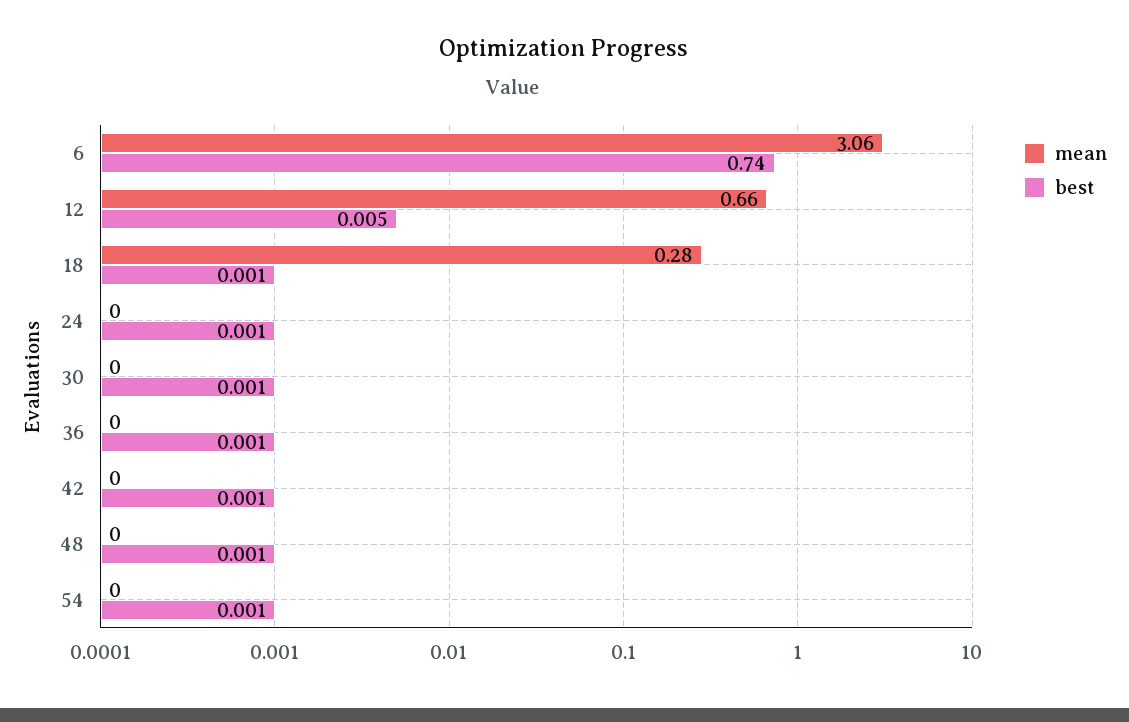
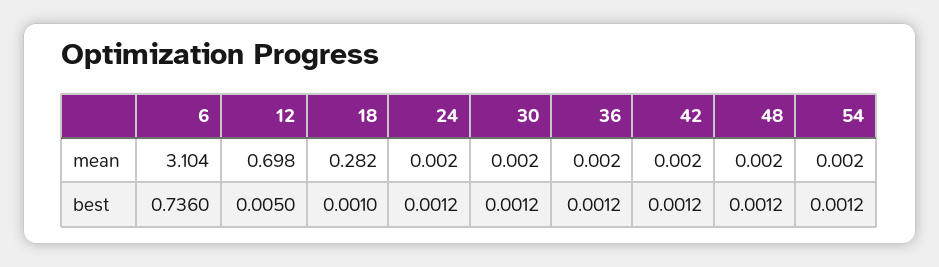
  {
    "mean": {
-     "6": 3.06,
+     "6": 3.104,
-     "12": 0.66,
+     "12": 0.698,
      "18": 0.282,
      "24": 0.002,
      "30": 0.002,
      "36": 0.002,
      "42": 0.002,
      "48": 0.002,
      "54": 0.002
    },
    "best": {
-     "6": 0.74,
+     "6": 0.736,
      "12": 0.005,
      "18": 0.001,
      "24": 0.0012,
      "30": 0.0012,
      "36": 0.0012,
      "42": 0.0012,
      "48": 0.0012,
      "54": 0.0012
    }
  }

